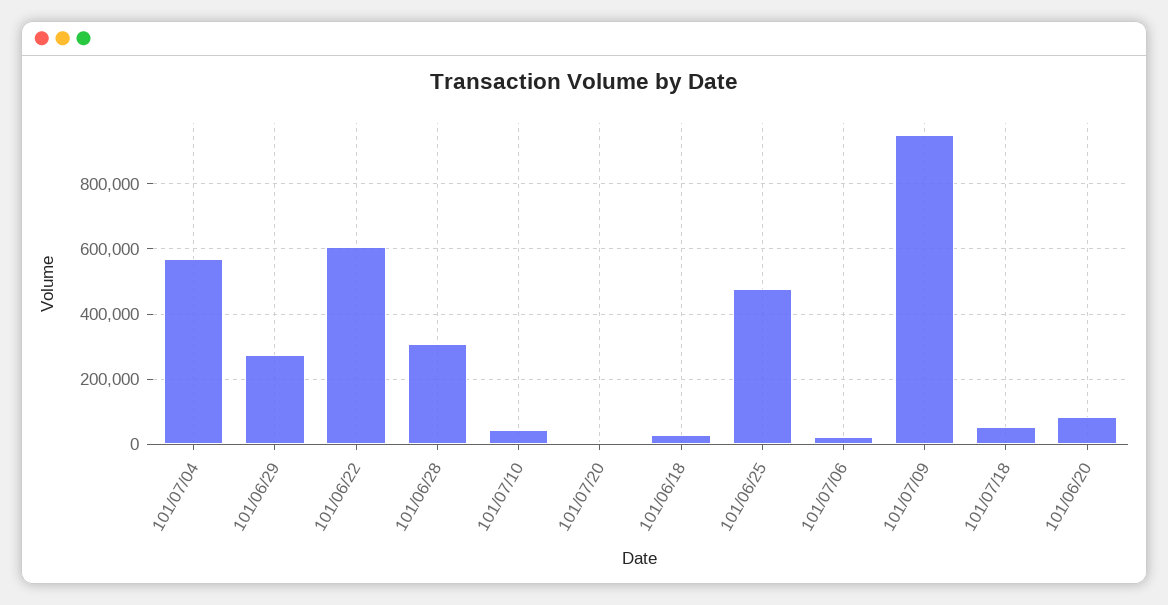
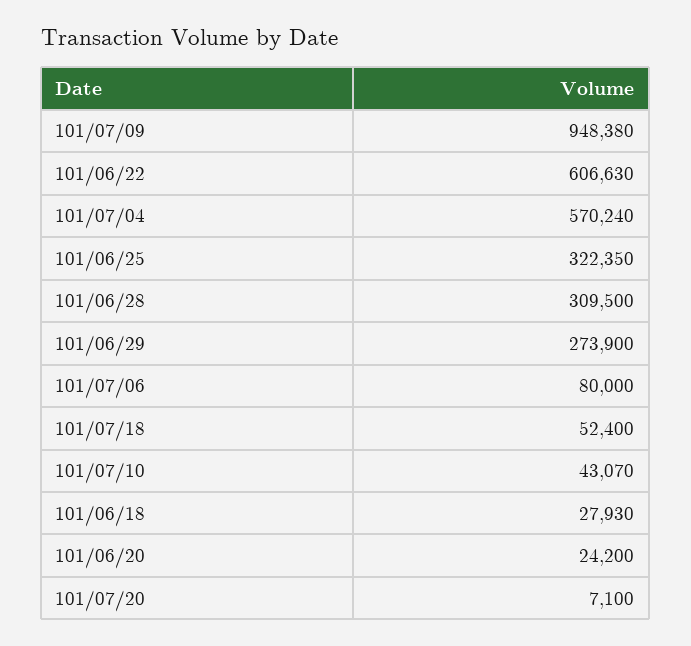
  {
    "101/07/04": 570240,
    "101/06/29": 273900,
    "101/06/22": 606630,
    "101/06/28": 309500,
    "101/07/10": 43070,
    "101/07/20": 7100,
    "101/06/18": 27930,
-   "101/06/25": 480000,
+   "101/06/25": 322350,
-   "101/07/06": 20000,
+   "101/07/06": 80000,
    "101/07/09": 948380,
    "101/07/18": 52400,
-   "101/06/20": 80000
+   "101/06/20": 24200
  }

